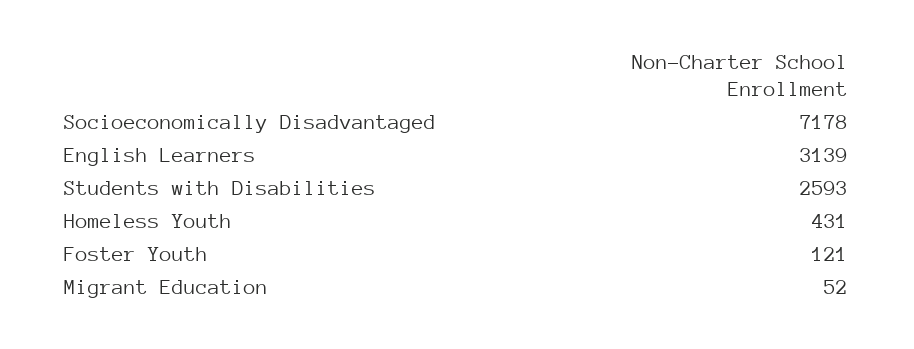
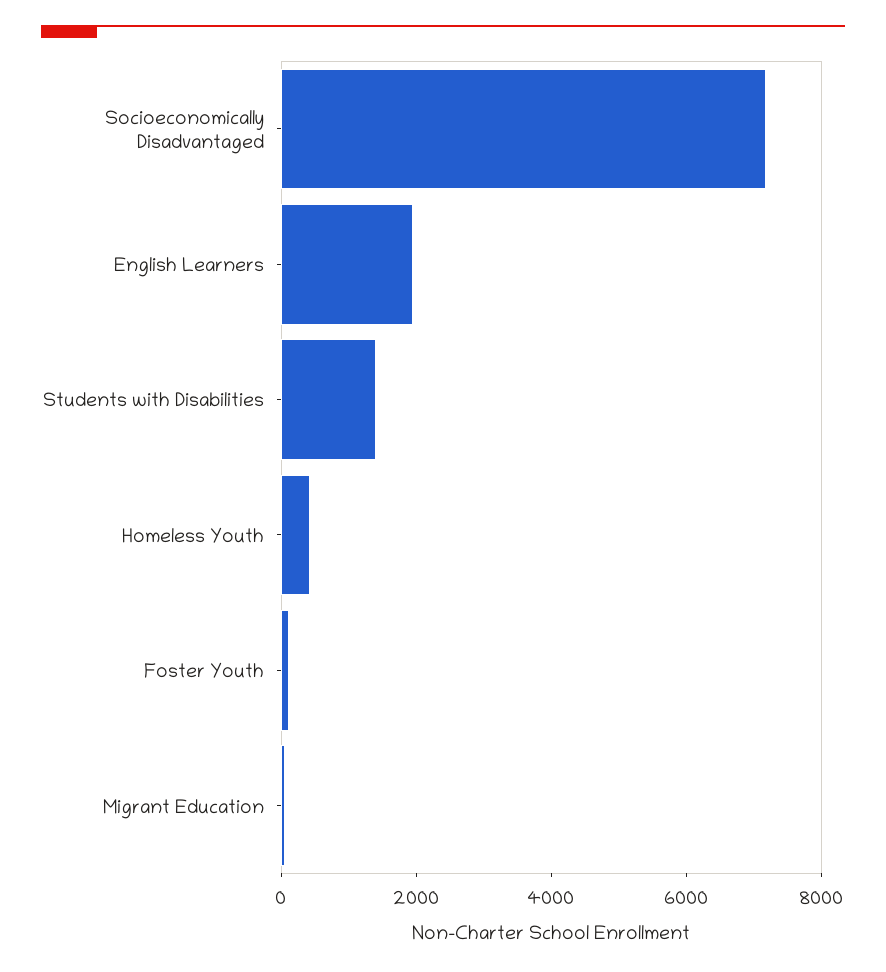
  {
    "Socioeconomically Disadvantaged": 7178,
-   "English Learners": 3139,
+   "English Learners": 2000,
-   "Students with Disabilities": 2593,
+   "Students with Disabilities": 1500,
    "Homeless Youth": 431,
    "Foster Youth": 121,
    "Migrant Education": 52
  }

